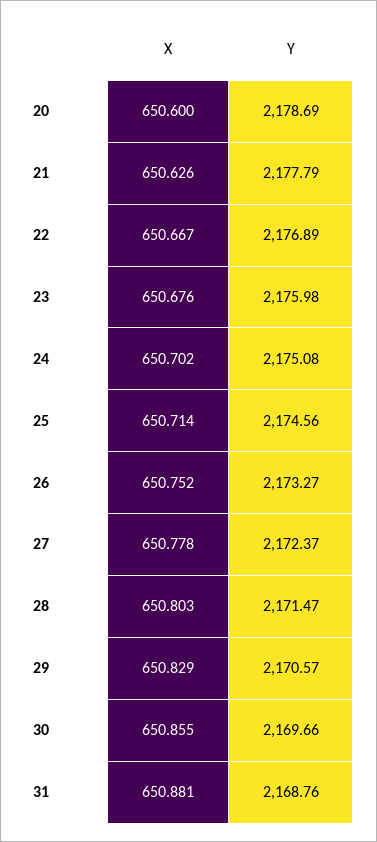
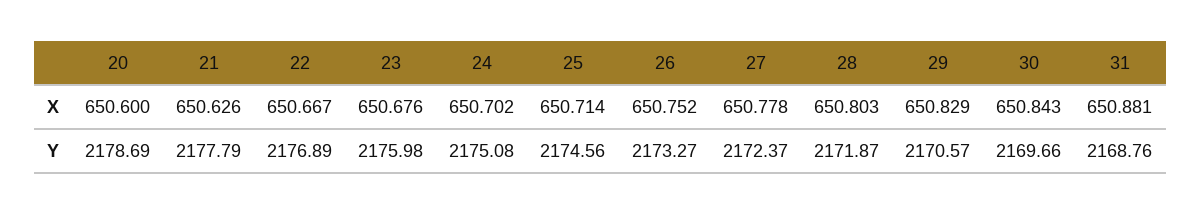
  {
    "X": {
      "20": 650.6,
      "21": 650.626,
      "22": 650.667,
      "23": 650.676,
      "24": 650.702,
      "25": 650.714,
      "26": 650.752,
      "27": 650.778,
      "28": 650.803,
      "29": 650.829,
-     "30": 650.855,
+     "30": 650.843,
      "31": 650.881
    },
    "Y": {
      "20": 2178.69,
      "21": 2177.79,
      "22": 2176.89,
      "23": 2175.98,
      "24": 2175.08,
      "25": 2174.56,
      "26": 2173.27,
      "27": 2172.37,
-     "28": 2171.47,
+     "28": 2171.87,
      "29": 2170.57,
      "30": 2169.66,
      "31": 2168.76
    }
  }

